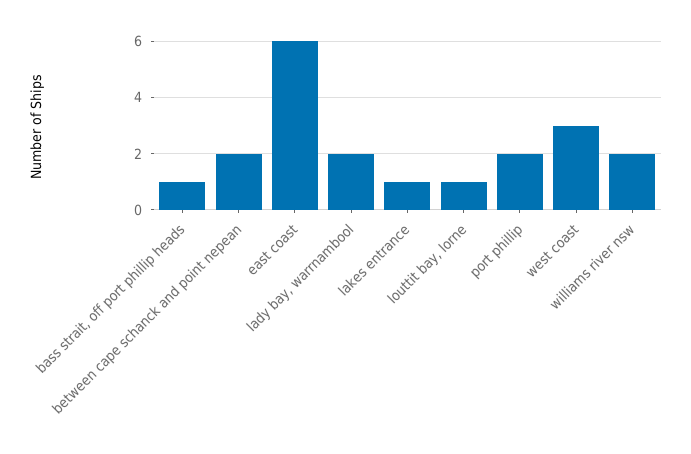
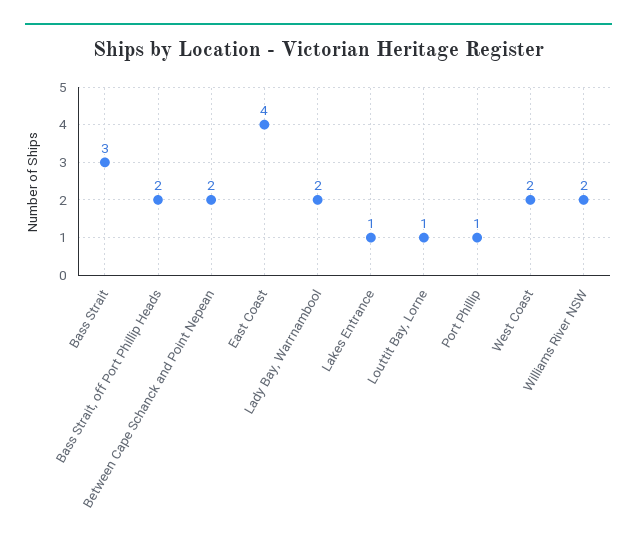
  {
-   "bass strait, off port phillip heads": 1,
+   "bass strait, off port phillip heads": 2,
    "between cape schanck and point nepean": 2,
-   "east coast": 6,
+   "east coast": 4,
    "lady bay, warrnambool": 2,
    "lakes entrance": 1,
    "louttit bay, lorne": 1,
-   "port phillip": 2,
+   "port phillip": 1,
-   "west coast": 3,
+   "west coast": 2,
-   "williams river nsw": 2
+   "williams river nsw": 2,
+   "Bass Strait": 3
  }

